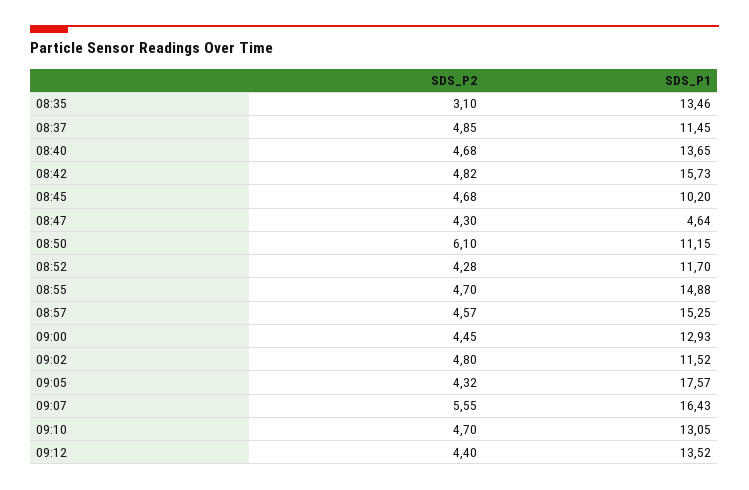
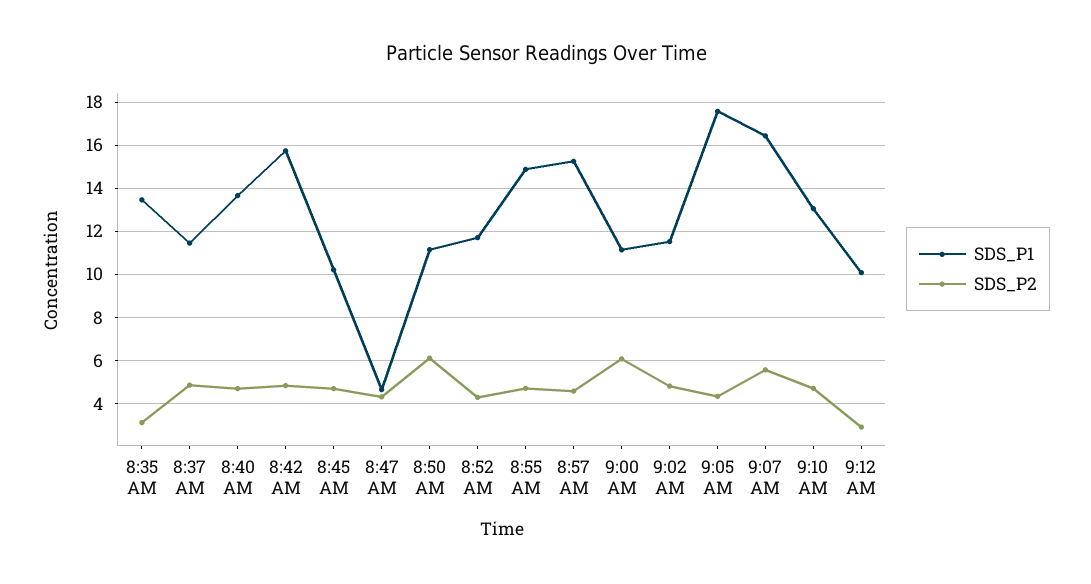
  {
    "SDS_P2": {
      "08:35": 3.1,
      "08:37": 4.85,
      "08:40": 4.68,
      "08:42": 4.82,
      "08:45": 4.68,
      "08:47": 4.3,
      "08:50": 6.1,
      "08:52": 4.28,
      "08:55": 4.7,
      "08:57": 4.57,
-     "09:00": 4.45,
+     "09:00": 6,
      "09:02": 4.8,
      "09:05": 4.32,
      "09:07": 5.55,
      "09:10": 4.7,
-     "09:12": 4.4
+     "09:12": 3
    },
    "SDS_P1": {
      "08:35": 13.46,
      "08:37": 11.45,
      "08:40": 13.65,
      "08:42": 15.73,
      "08:45": 10.2,
      "08:47": 4.64,
      "08:50": 11.15,
      "08:52": 11.7,
      "08:55": 14.88,
      "08:57": 15.25,
-     "09:00": 12.93,
+     "09:00": 11,
      "09:02": 11.52,
      "09:05": 17.57,
      "09:07": 16.43,
      "09:10": 13.05,
-     "09:12": 13.52
+     "09:12": 10
    }
  }

